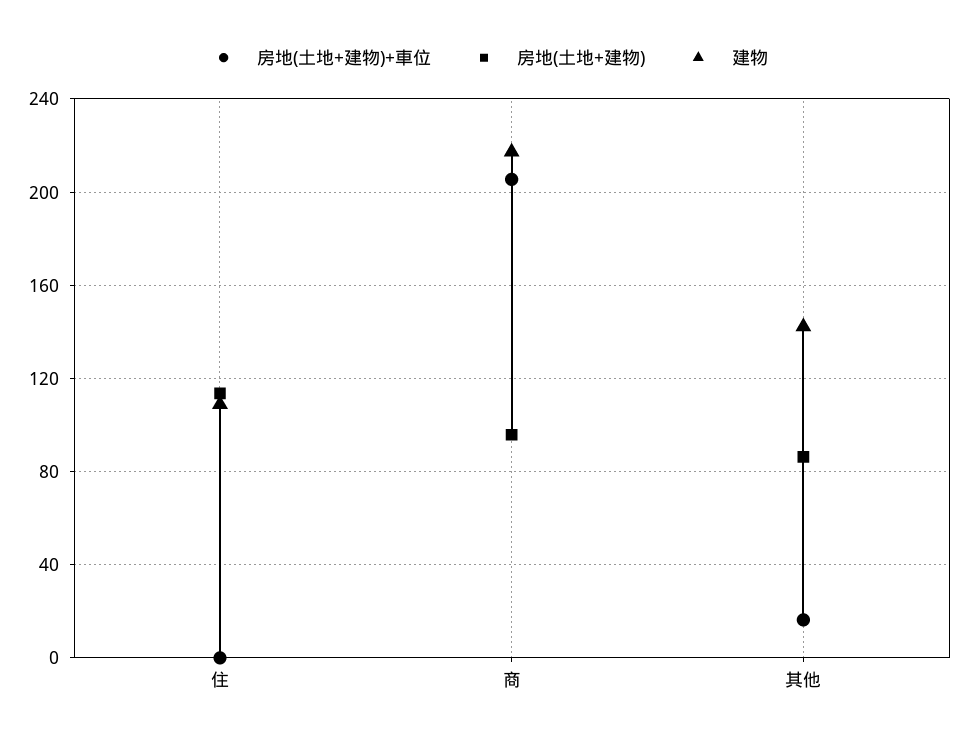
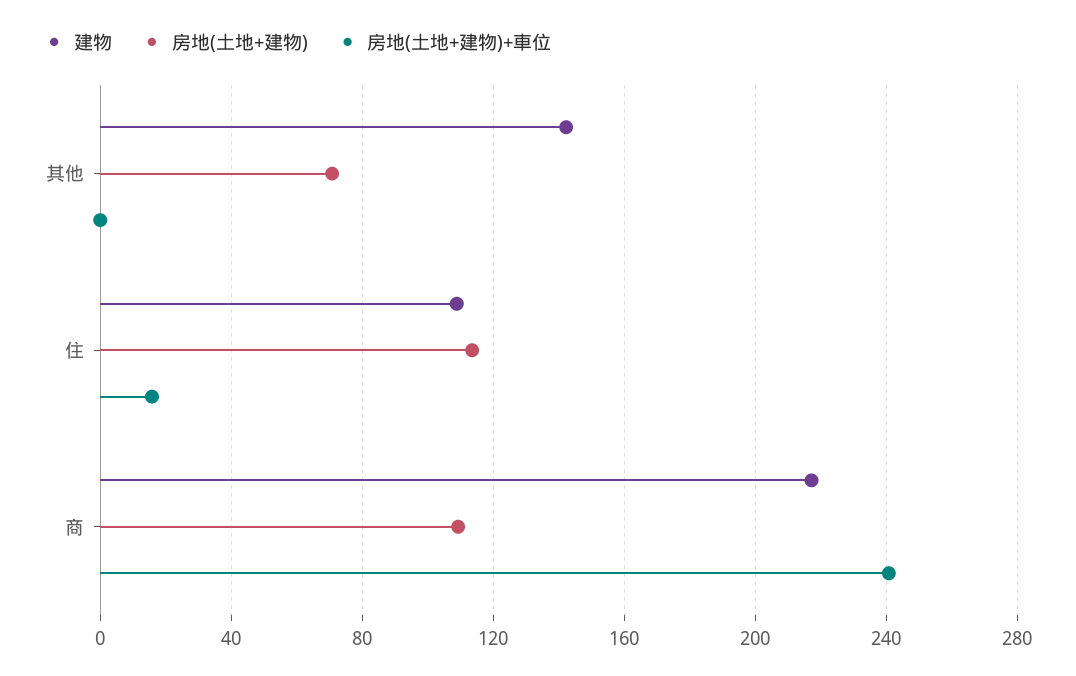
  {
    "房地(土地+建物)+車位": {
-     "住": 0,
+     "住": 15,
-     "商": 205,
+     "商": 240,
-     "其他": 15
+     "其他": 0
    },
    "房地(土地+建物)": {
      "住": 115,
-     "商": 95,
+     "商": 110,
-     "其他": 85
+     "其他": 70
    },
    "建物": {
      "住": 110,
      "商": 215,
      "其他": 140
    }
  }

